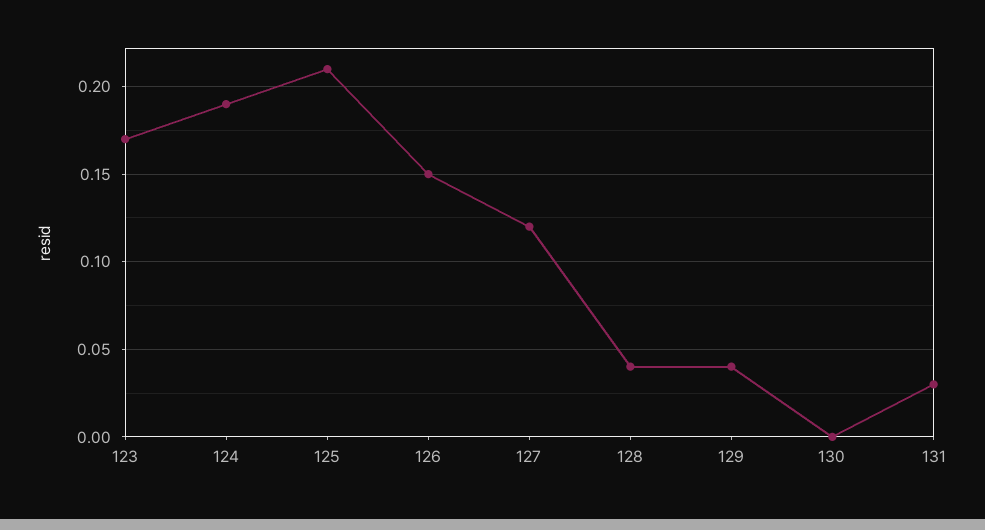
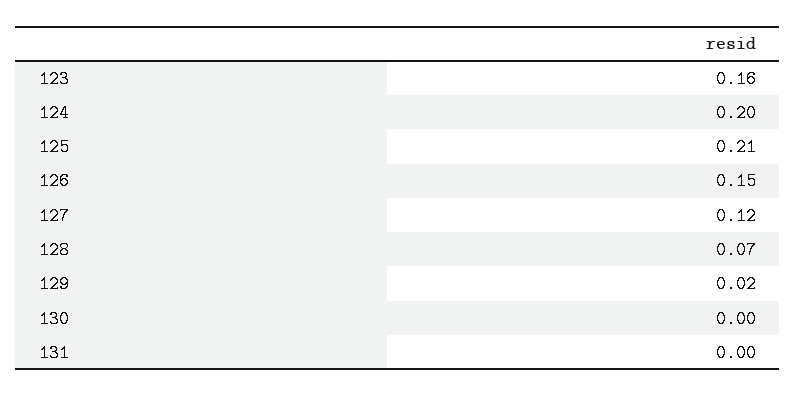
  {
-   "123": 0.17,
+   "123": 0.16,
-   "124": 0.19,
+   "124": 0.2,
    "125": 0.21,
    "126": 0.15,
    "127": 0.12,
-   "128": 0.04,
+   "128": 0.07,
-   "129": 0.04,
+   "129": 0.02,
    "130": 0,
-   "131": 0.03
+   "131": 0
  }

